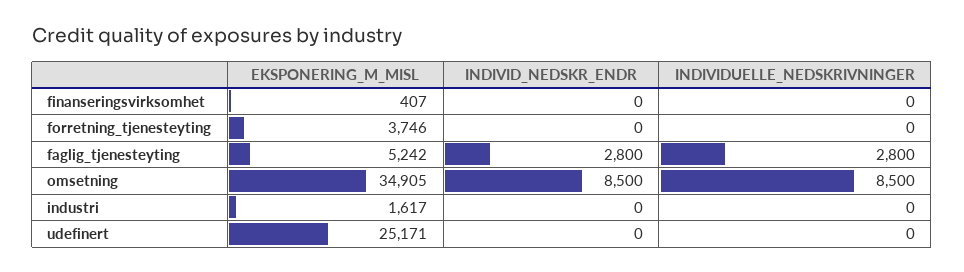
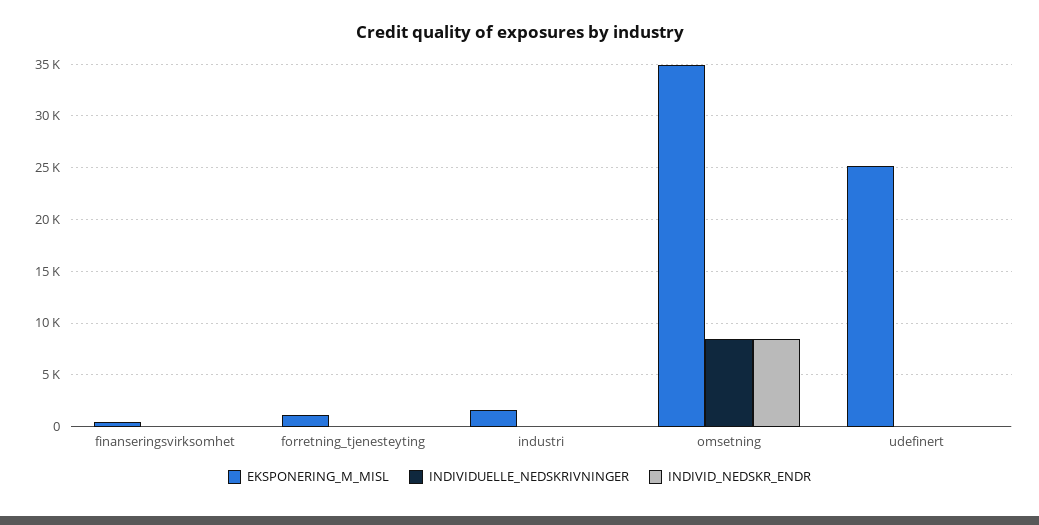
  {
    "EKSPONERING_M_MISL": {
      "finanseringsvirksomhet": 407,
-     "forretning_tjenesteyting": 3746,
+     "forretning_tjenesteyting": 1000,
-     "faglig_tjenesteyting": 5242,
      "omsetning": 34905,
      "industri": 1617,
      "udefinert": 25171
    },
    "INDIVID_NEDSKR_ENDR": {
      "finanseringsvirksomhet": 0,
      "forretning_tjenesteyting": 0,
-     "faglig_tjenesteyting": 2800,
      "omsetning": 8500,
      "industri": 0,
      "udefinert": 0
    },
    "INDIVIDUELLE_NEDSKRIVNINGER": {
      "finanseringsvirksomhet": 0,
      "forretning_tjenesteyting": 0,
-     "faglig_tjenesteyting": 2800,
      "omsetning": 8500,
      "industri": 0,
      "udefinert": 0
    }
  }

